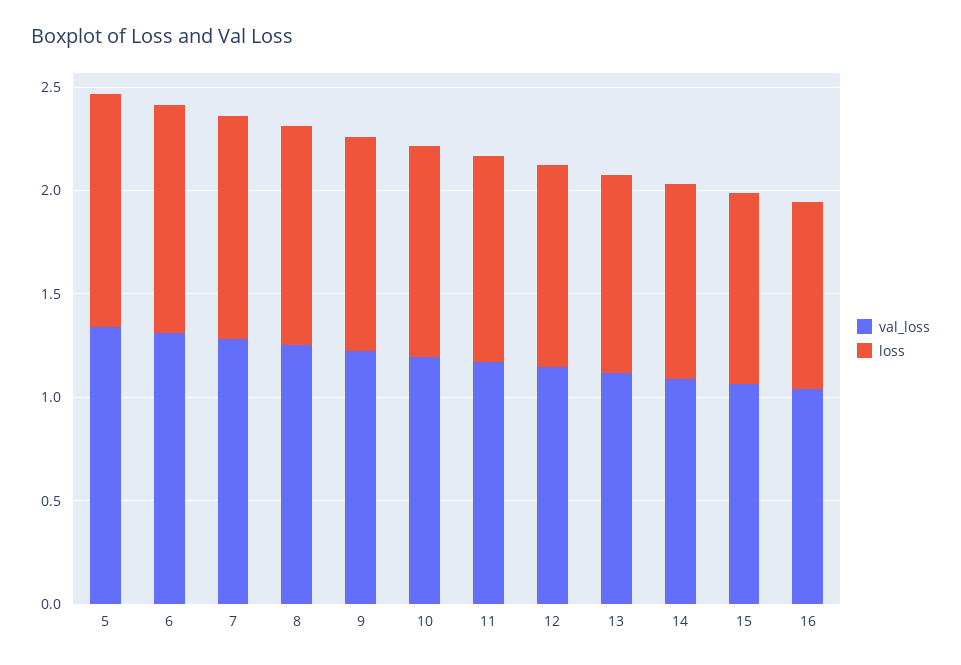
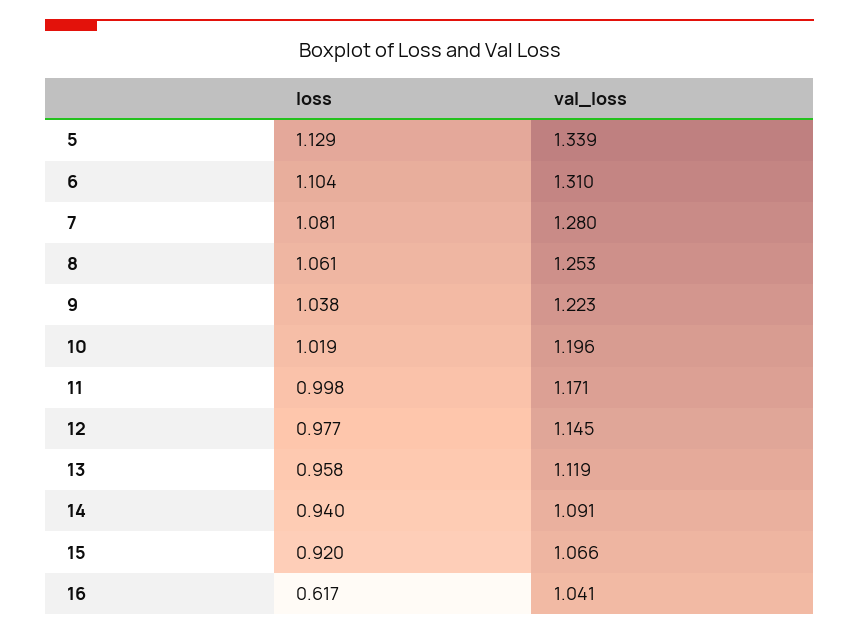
  {
    "val_loss": {
      "5": 1.339,
      "6": 1.31,
      "7": 1.28,
      "8": 1.253,
      "9": 1.223,
      "10": 1.196,
      "11": 1.171,
      "12": 1.145,
      "13": 1.119,
      "14": 1.091,
      "15": 1.066,
      "16": 1.041
    },
    "loss": {
      "5": 1.129,
      "6": 1.104,
      "7": 1.081,
      "8": 1.061,
      "9": 1.038,
      "10": 1.019,
      "11": 0.998,
      "12": 0.977,
      "13": 0.958,
      "14": 0.94,
      "15": 0.92,
-     "16": 0.9
+     "16": 0.617
    }
  }

